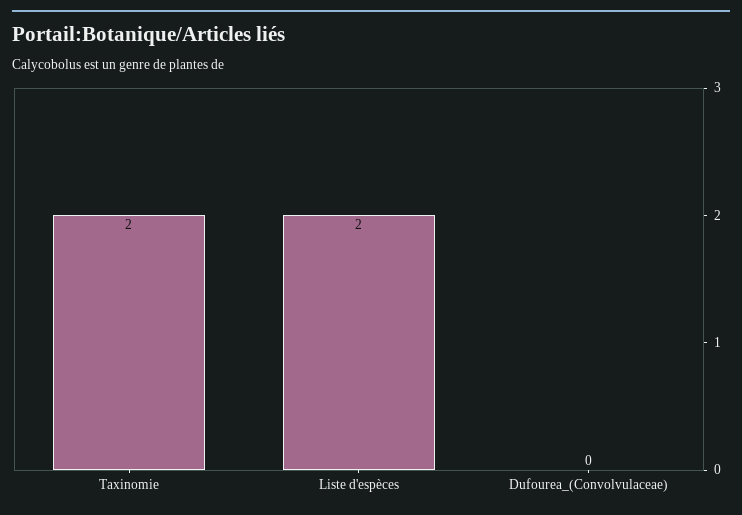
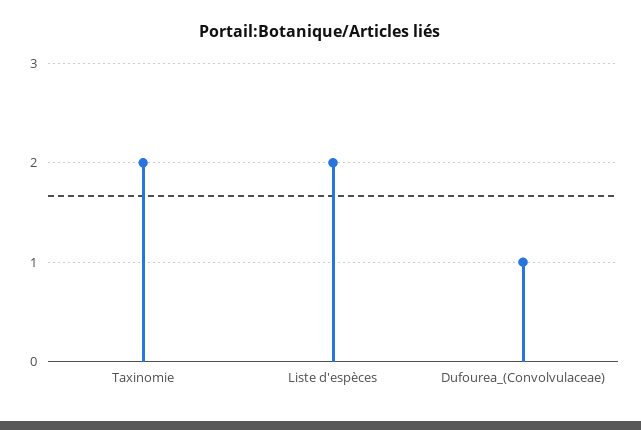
  {
    "Taxinomie": 2,
    "Liste d'espèces": 2,
-   "Dufourea_(Convolvulaceae)": 0
+   "Dufourea_(Convolvulaceae)": 1
  }

